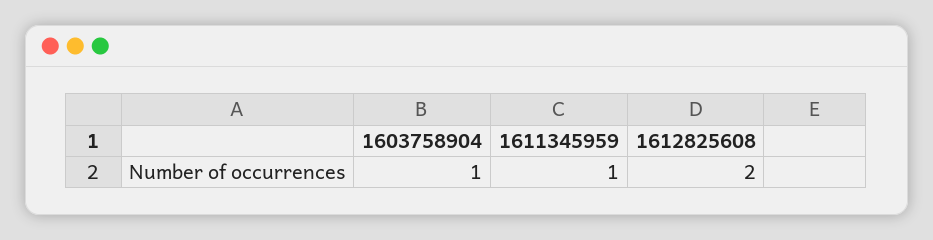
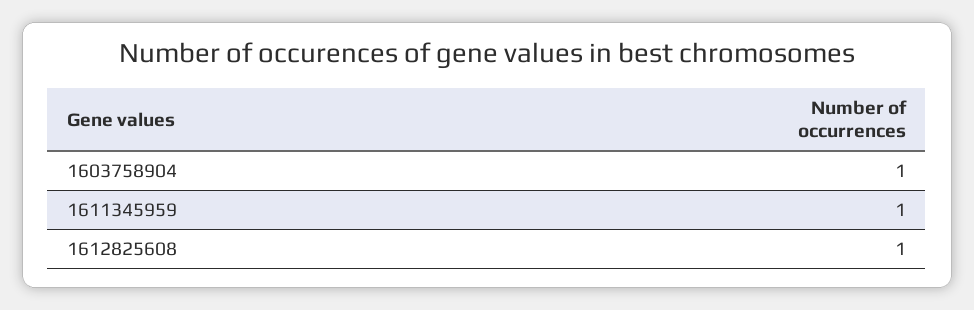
  {
    "1603758904": 1,
    "1611345959": 1,
-   "1612825608": 2
+   "1612825608": 1
  }

